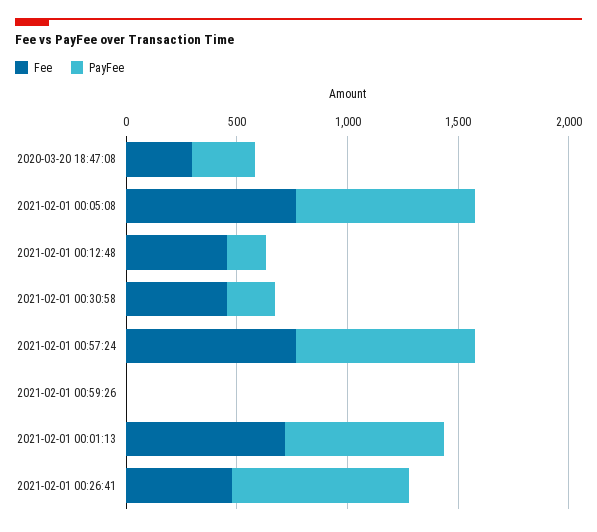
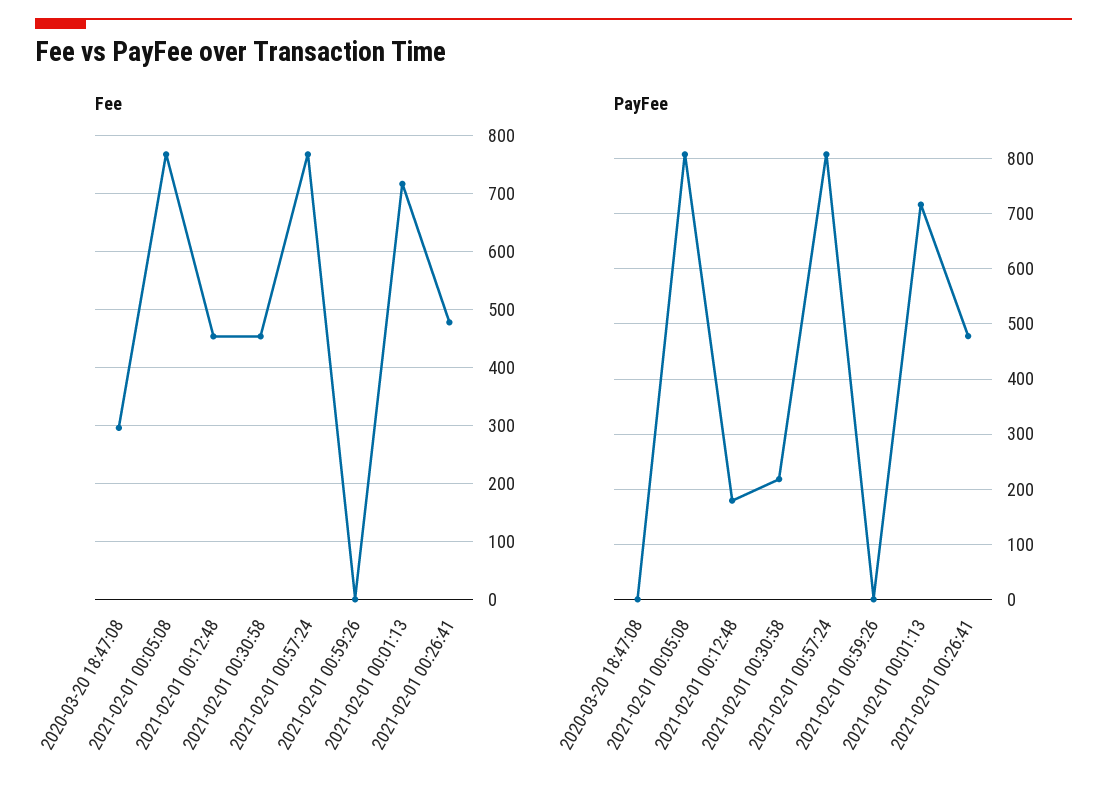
  {
    "Fee": {
      "2020-03-20 18:47:08": 300,
      "2021-02-01 00:05:08": 760,
      "2021-02-01 00:12:48": 460,
      "2021-02-01 00:30:58": 460,
      "2021-02-01 00:57:24": 760,
      "2021-02-01 00:59:26": 0,
      "2021-02-01 00:01:13": 720,
      "2021-02-01 00:26:41": 480
    },
    "PayFee": {
-     "2020-03-20 18:47:08": 300,
+     "2020-03-20 18:47:08": 0,
      "2021-02-01 00:05:08": 800,
      "2021-02-01 00:12:48": 180,
      "2021-02-01 00:30:58": 220,
      "2021-02-01 00:57:24": 800,
      "2021-02-01 00:59:26": 0,
      "2021-02-01 00:01:13": 720,
-     "2021-02-01 00:26:41": 800
+     "2021-02-01 00:26:41": 480
    }
  }

